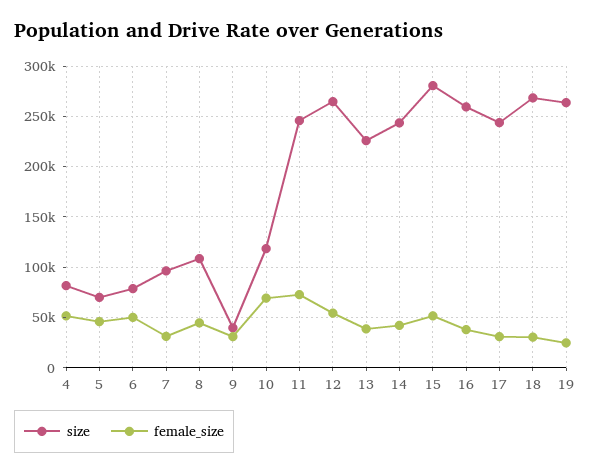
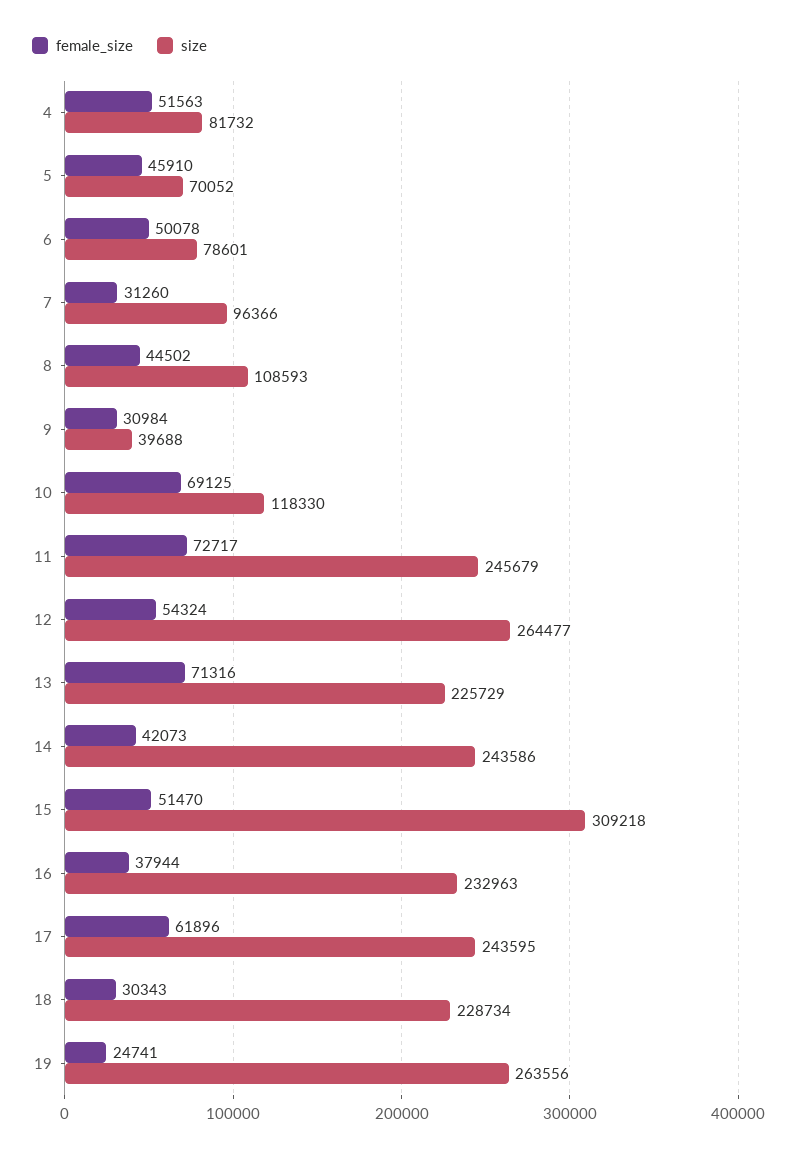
  {
    "size": {
      "4": 81732,
      "5": 70052,
      "6": 78601,
      "7": 96366,
      "8": 108593,
      "9": 39688,
      "10": 118330,
      "11": 245679,
      "12": 264477,
      "13": 225729,
      "14": 243586,
-     "15": 280000,
+     "15": 309218,
-     "16": 260000,
+     "16": 232963,
      "17": 243595,
-     "18": 270000,
+     "18": 228734,
      "19": 263556
    },
    "female_size": {
      "4": 51563,
      "5": 45910,
      "6": 50078,
      "7": 31260,
      "8": 44502,
      "9": 30984,
      "10": 69125,
      "11": 72717,
      "12": 54324,
-     "13": 40000,
+     "13": 71316,
      "14": 42073,
      "15": 51470,
      "16": 37944,
-     "17": 30000,
+     "17": 61896,
      "18": 30343,
      "19": 24741
    }
  }

